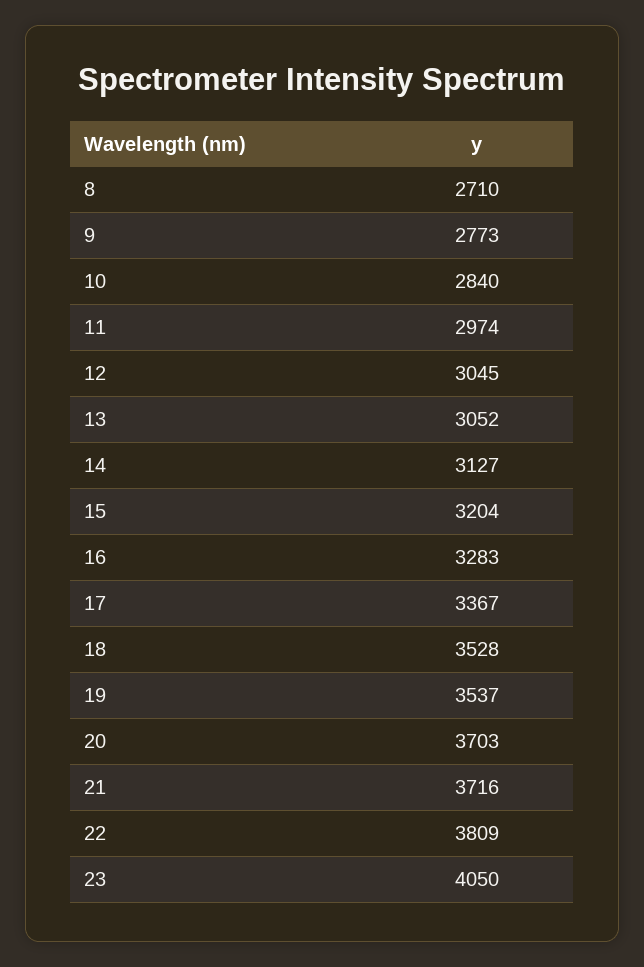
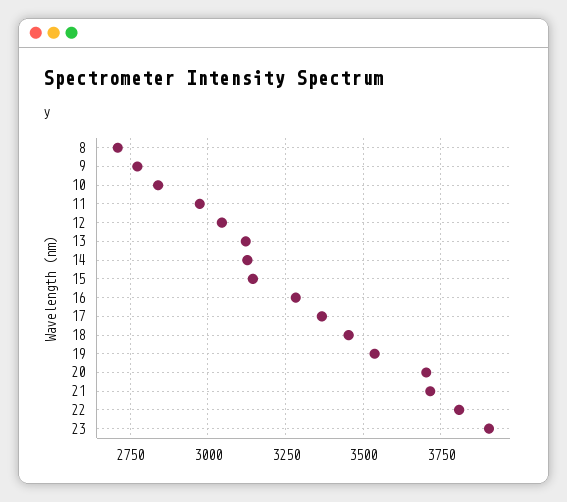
  {
    "8": 2710,
    "9": 2773,
    "10": 2840,
    "11": 2974,
    "12": 3045,
-   "13": 3052,
+   "13": 3125,
    "14": 3127,
-   "15": 3204,
+   "15": 3150,
    "16": 3283,
    "17": 3367,
-   "18": 3528,
+   "18": 3450,
    "19": 3537,
    "20": 3703,
    "21": 3716,
    "22": 3809,
-   "23": 4050
+   "23": 3900
  }

